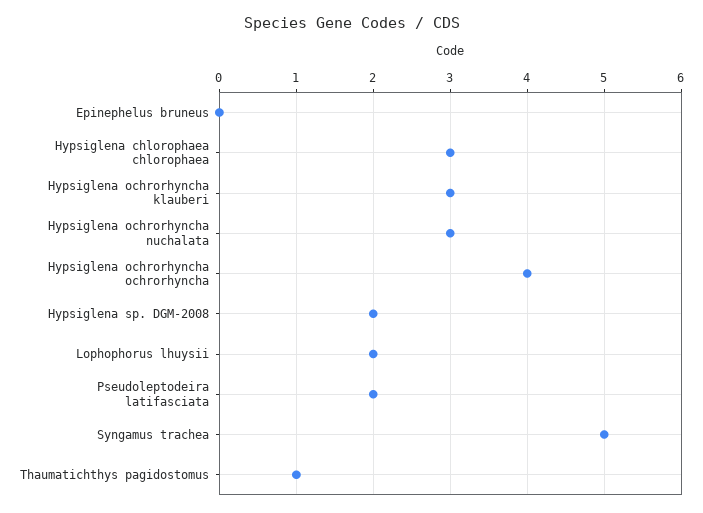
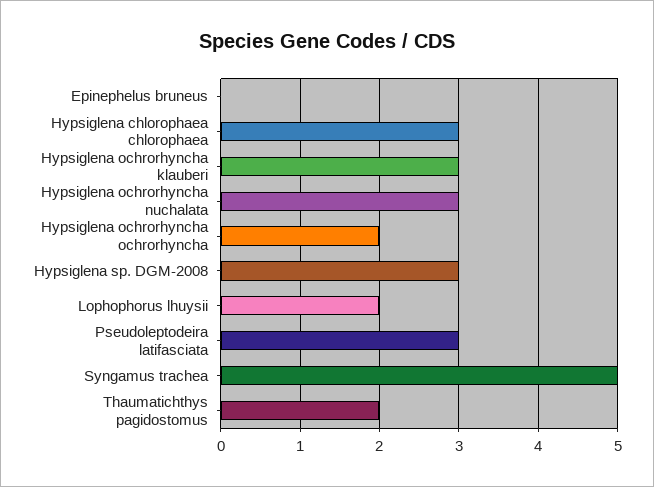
  {
    "Epinephelus bruneus": 0,
    "Hypsiglena chlorophaea chlorophaea": 3,
    "Hypsiglena ochrorhyncha klauberi": 3,
    "Hypsiglena ochrorhyncha nuchalata": 3,
-   "Hypsiglena ochrorhyncha ochrorhyncha": 4,
+   "Hypsiglena ochrorhyncha ochrorhyncha": 2,
-   "Hypsiglena sp. DGM-2008": 2,
+   "Hypsiglena sp. DGM-2008": 3,
    "Lophophorus lhuysii": 2,
-   "Pseudoleptodeira latifasciata": 2,
+   "Pseudoleptodeira latifasciata": 3,
    "Syngamus trachea": 5,
-   "Thaumatichthys pagidostomus": 1
+   "Thaumatichthys pagidostomus": 2
  }

